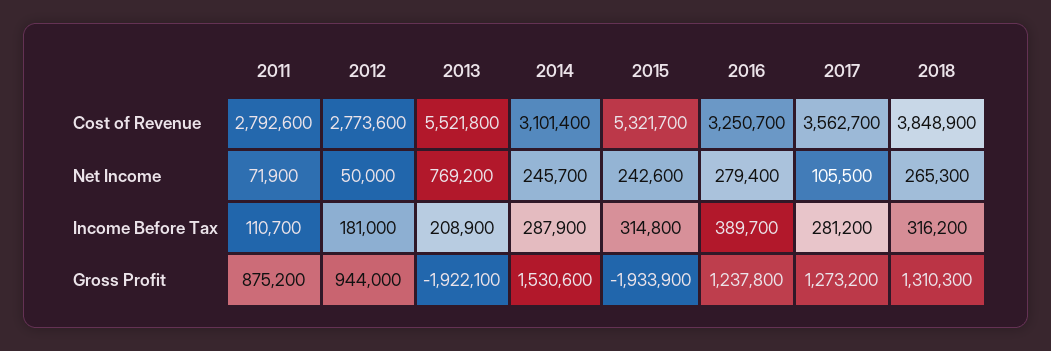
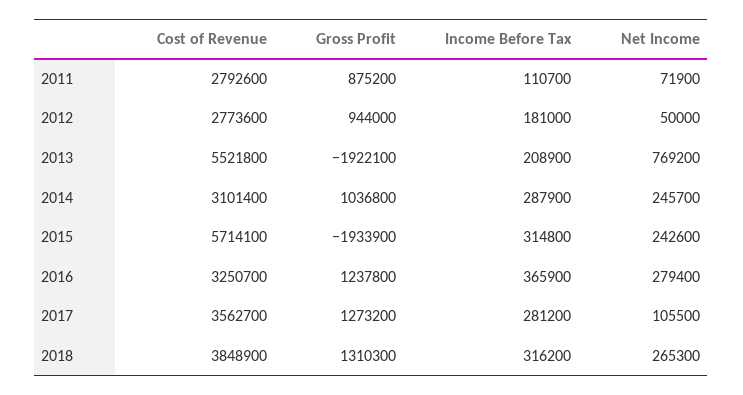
  {
    "2011": {
      "Cost of Revenue": 2792600,
      "Net Income": 71900,
      "Income Before Tax": 110700,
      "Gross Profit": 875200
    },
    "2012": {
      "Cost of Revenue": 2773600,
      "Net Income": 50000,
      "Income Before Tax": 181000,
      "Gross Profit": 944000
    },
    "2013": {
      "Cost of Revenue": 5521800,
      "Net Income": 769200,
      "Income Before Tax": 208900,
      "Gross Profit": -1922100
    },
    "2014": {
      "Cost of Revenue": 3101400,
      "Net Income": 245700,
      "Income Before Tax": 287900,
-     "Gross Profit": 1530600
+     "Gross Profit": 1036800
    },
    "2015": {
-     "Cost of Revenue": 5321700,
+     "Cost of Revenue": 5714100,
      "Net Income": 242600,
      "Income Before Tax": 314800,
      "Gross Profit": -1933900
    },
    "2016": {
      "Cost of Revenue": 3250700,
      "Net Income": 279400,
-     "Income Before Tax": 389700,
+     "Income Before Tax": 365900,
      "Gross Profit": 1237800
    },
    "2017": {
      "Cost of Revenue": 3562700,
      "Net Income": 105500,
      "Income Before Tax": 281200,
      "Gross Profit": 1273200
    },
    "2018": {
      "Cost of Revenue": 3848900,
      "Net Income": 265300,
      "Income Before Tax": 316200,
      "Gross Profit": 1310300
    }
  }

